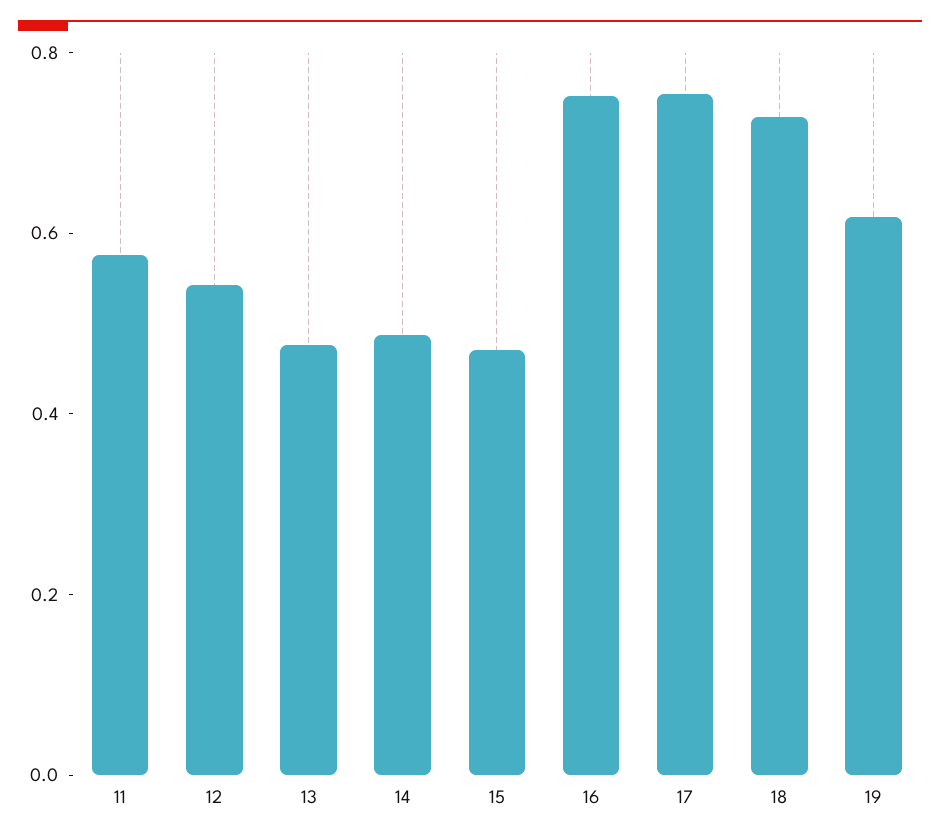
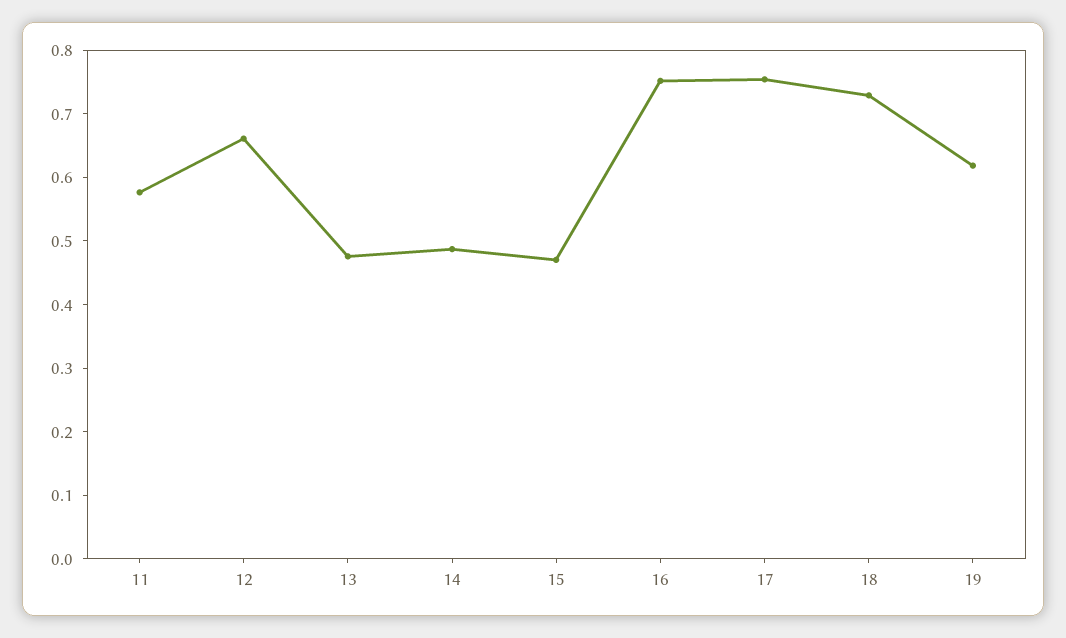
  {
    "11": 0.58,
-   "12": 0.55,
+   "12": 0.66,
    "13": 0.48,
    "14": 0.48,
    "15": 0.48,
    "16": 0.76,
    "17": 0.76,
    "18": 0.72,
    "19": 0.62
  }

